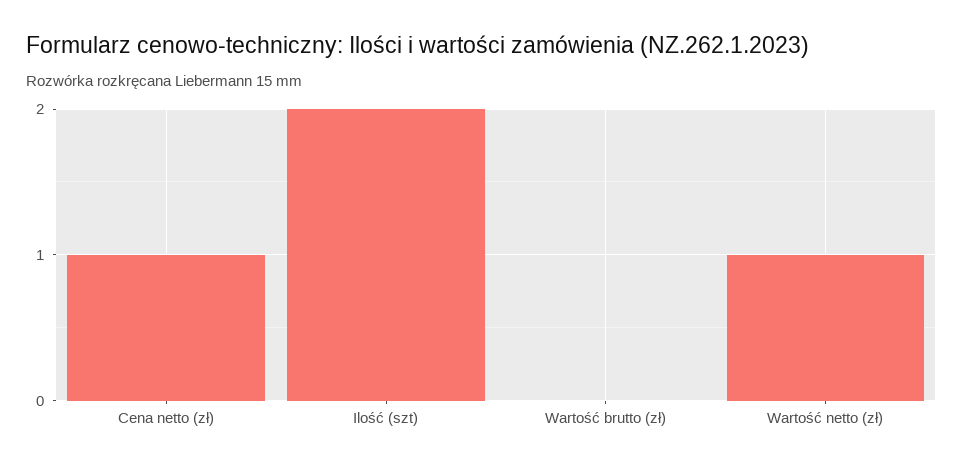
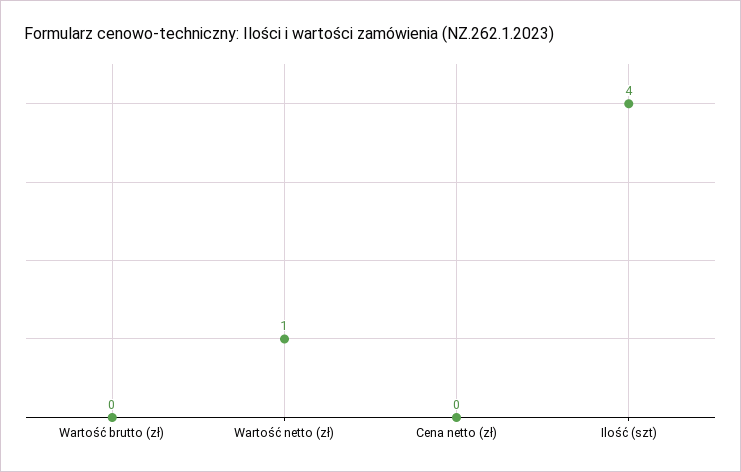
  {
-   "Cena netto (zł)": 1,
+   "Cena netto (zł)": 0,
-   "Ilość (szt)": 2,
+   "Ilość (szt)": 4,
    "Wartość brutto (zł)": 0,
    "Wartość netto (zł)": 1
  }

